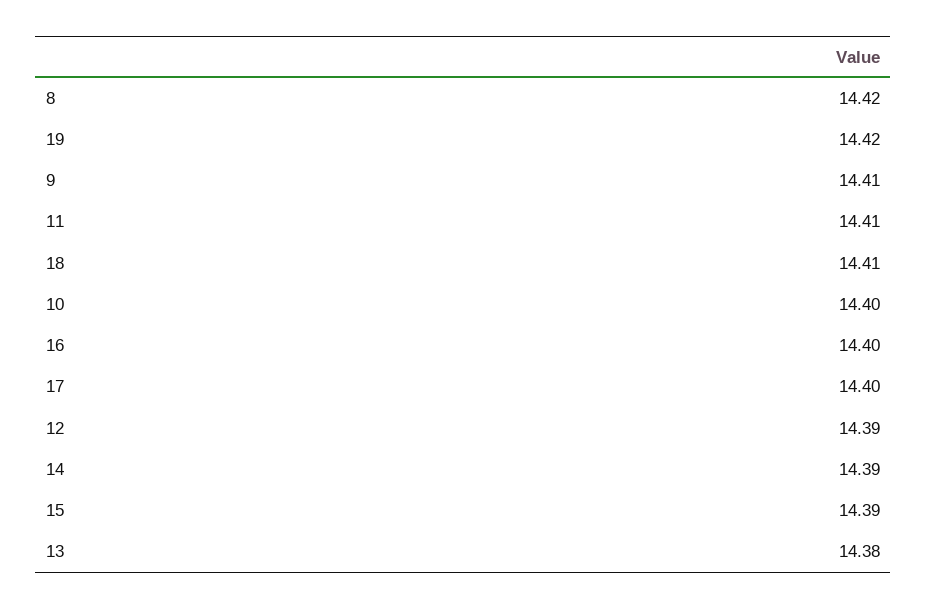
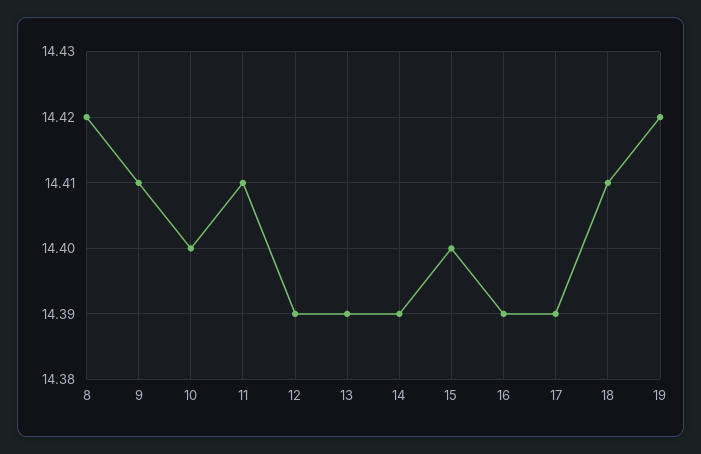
  {
    "8": 14.42,
    "19": 14.42,
    "9": 14.41,
    "11": 14.41,
    "18": 14.41,
    "10": 14.4,
-   "16": 14.4,
+   "16": 14.39,
-   "17": 14.4,
+   "17": 14.39,
    "12": 14.39,
    "14": 14.39,
-   "15": 14.39,
+   "15": 14.4,
-   "13": 14.38
+   "13": 14.39
  }

